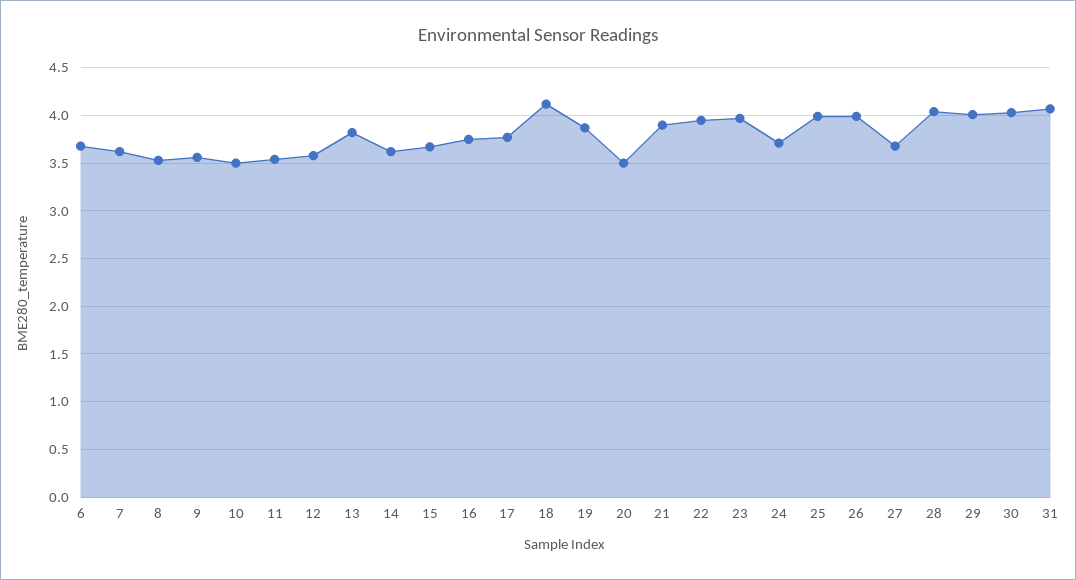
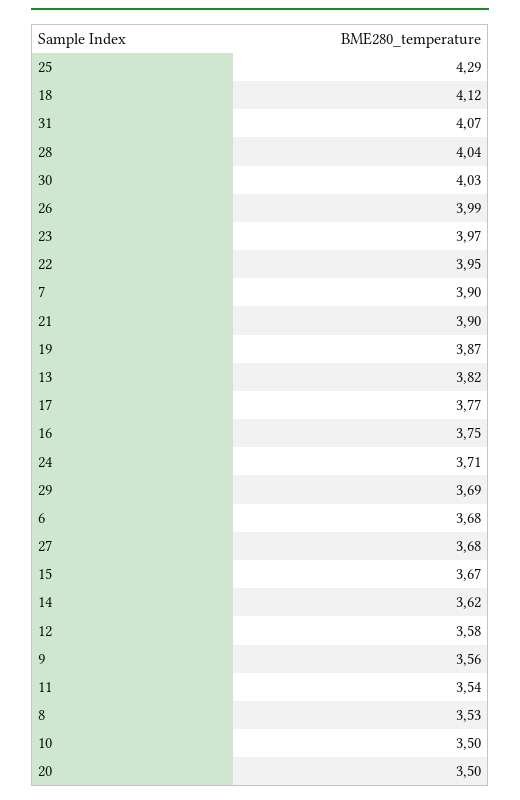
  {
    "6": 3.68,
-   "7": 3.6,
+   "7": 3.9,
    "8": 3.53,
    "9": 3.56,
    "10": 3.5,
    "11": 3.54,
    "12": 3.58,
    "13": 3.82,
    "14": 3.62,
    "15": 3.67,
    "16": 3.75,
    "17": 3.77,
    "18": 4.12,
    "19": 3.87,
    "20": 3.5,
    "21": 3.9,
    "22": 3.95,
    "23": 3.97,
    "24": 3.71,
-   "25": 4,
+   "25": 4.29,
    "26": 3.99,
    "27": 3.68,
    "28": 4.04,
-   "29": 4,
+   "29": 3.69,
    "30": 4.03,
    "31": 4.07
  }

